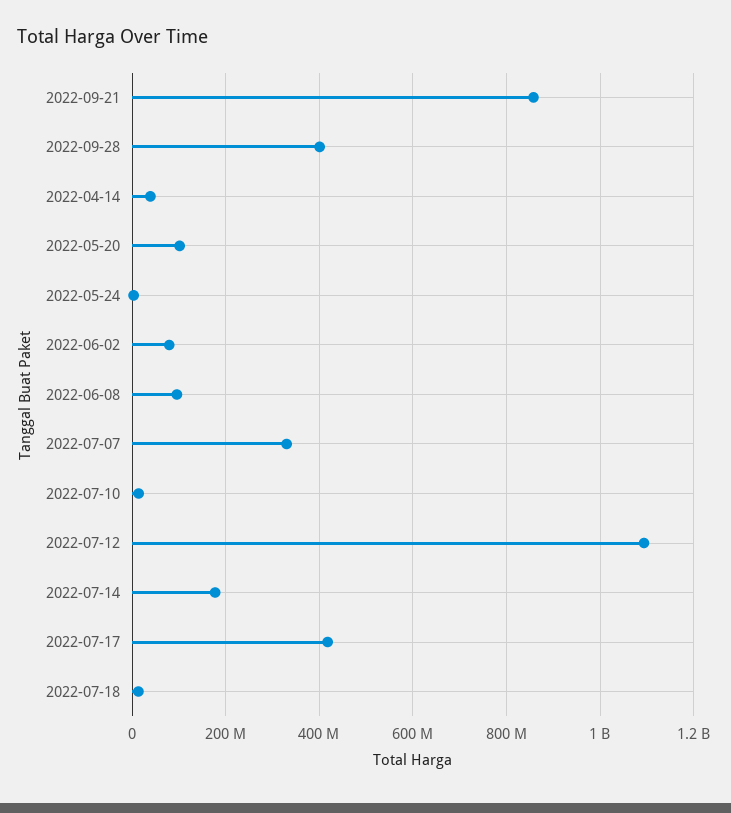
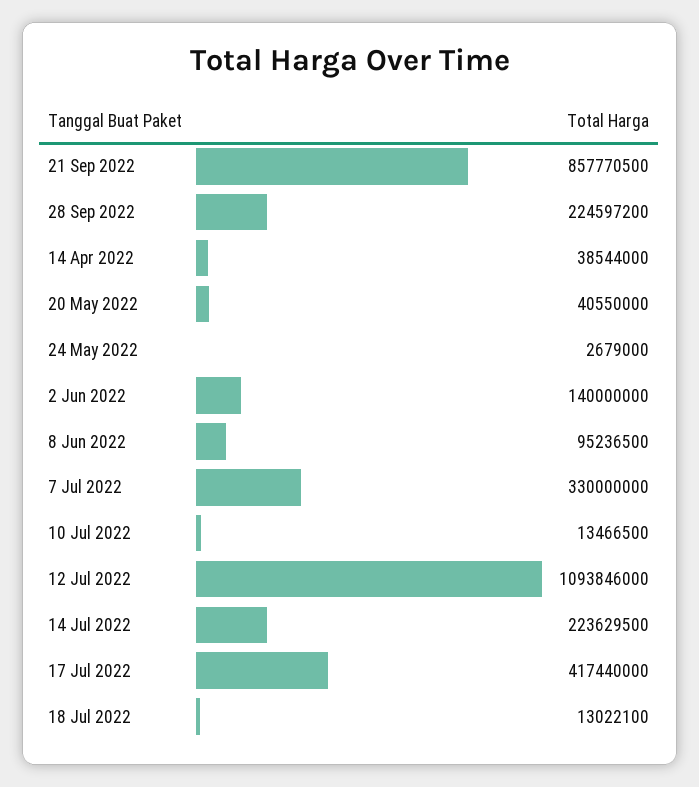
  {
    "2022-09-21": 857770500,
-   "2022-09-28": 400000000,
+   "2022-09-28": 224597200,
    "2022-04-14": 38544000,
-   "2022-05-20": 100000000,
+   "2022-05-20": 40550000,
    "2022-05-24": 2679000,
-   "2022-06-02": 80000000,
+   "2022-06-02": 140000000,
    "2022-06-08": 95236500,
    "2022-07-07": 330000000,
    "2022-07-10": 13466500,
    "2022-07-12": 1093846000,
-   "2022-07-14": 180000000,
+   "2022-07-14": 223629500,
    "2022-07-17": 417440000,
    "2022-07-18": 13022100
  }

